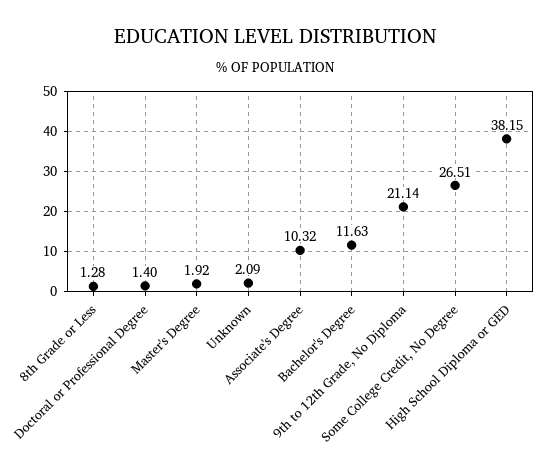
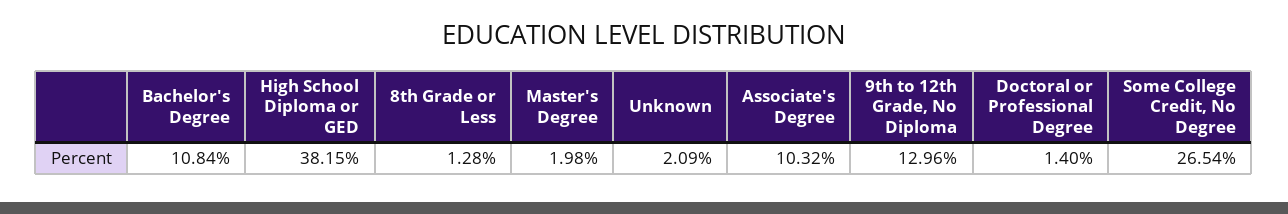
  {
    "8th Grade or Less": 1.28,
    "Doctoral or Professional Degree": 1.4,
-   "Master's Degree": 1.92,
+   "Master's Degree": 1.98,
    "Unknown": 2.09,
    "Associate's Degree": 10.32,
-   "Bachelor's Degree": 11.63,
+   "Bachelor's Degree": 10.84,
-   "9th to 12th Grade, No Diploma": 21.14,
+   "9th to 12th Grade, No Diploma": 12.96,
-   "Some College Credit, No Degree": 26.51,
+   "Some College Credit, No Degree": 26.54,
    "High School Diploma or GED": 38.15
  }

